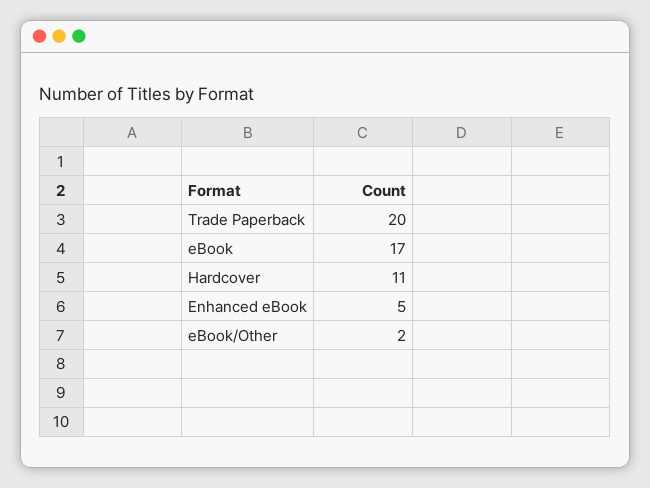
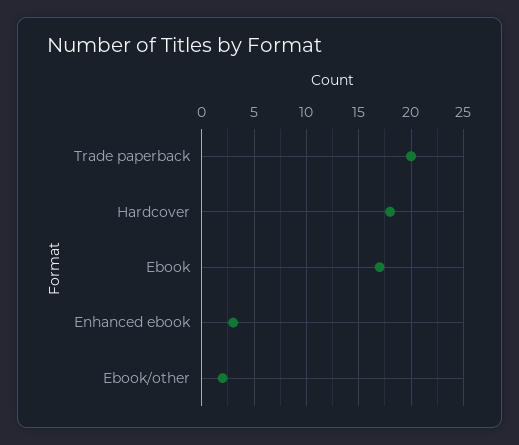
  {
    "Trade Paperback": 20,
    "eBook": 17,
-   "Hardcover": 11,
+   "Hardcover": 18,
-   "Enhanced eBook": 5,
+   "Enhanced eBook": 3,
    "eBook/Other": 2
  }

